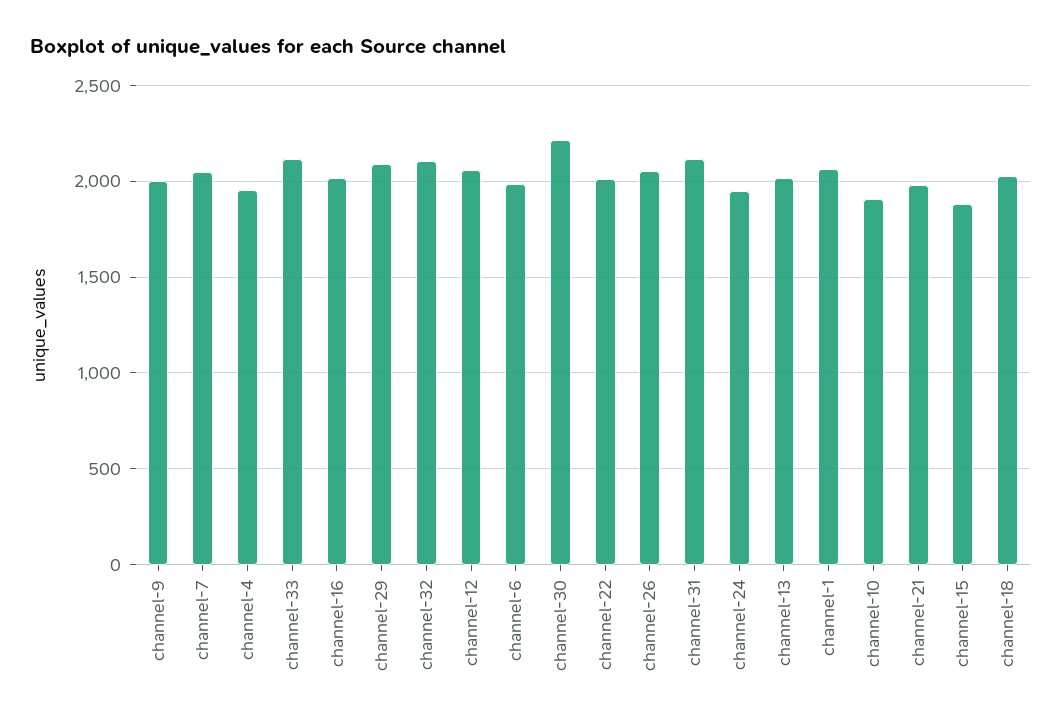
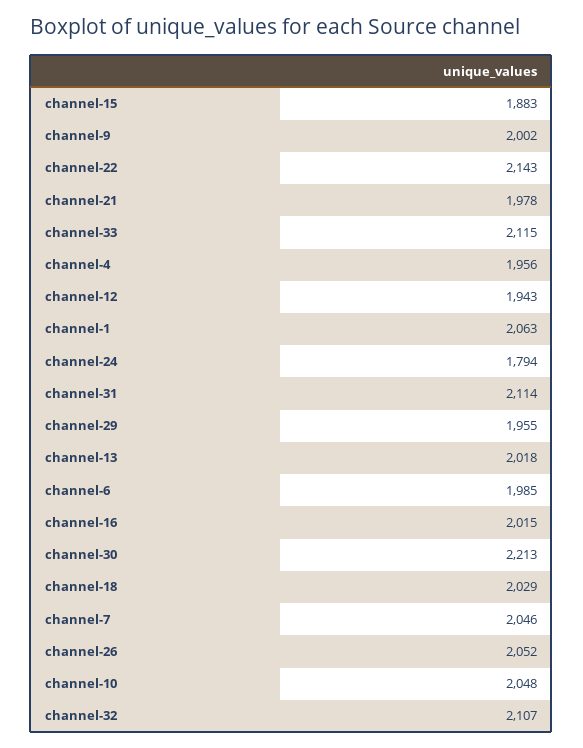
  {
    "channel-9": 2002,
    "channel-7": 2046,
    "channel-4": 1956,
    "channel-33": 2115,
    "channel-16": 2015,
-   "channel-29": 2100,
+   "channel-29": 1955,
    "channel-32": 2107,
-   "channel-12": 2050,
+   "channel-12": 1943,
    "channel-6": 1985,
    "channel-30": 2213,
-   "channel-22": 2000,
+   "channel-22": 2143,
    "channel-26": 2052,
    "channel-31": 2114,
-   "channel-24": 1950,
+   "channel-24": 1794,
    "channel-13": 2018,
    "channel-1": 2063,
-   "channel-10": 1900,
+   "channel-10": 2048,
    "channel-21": 1978,
    "channel-15": 1883,
    "channel-18": 2029
  }

